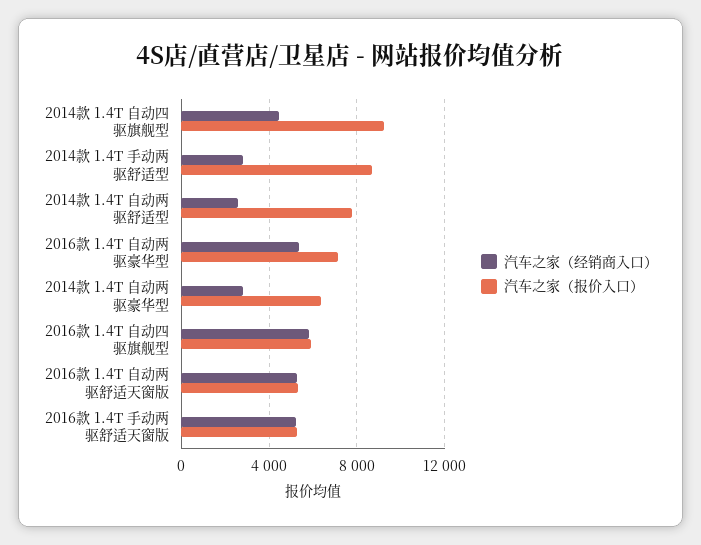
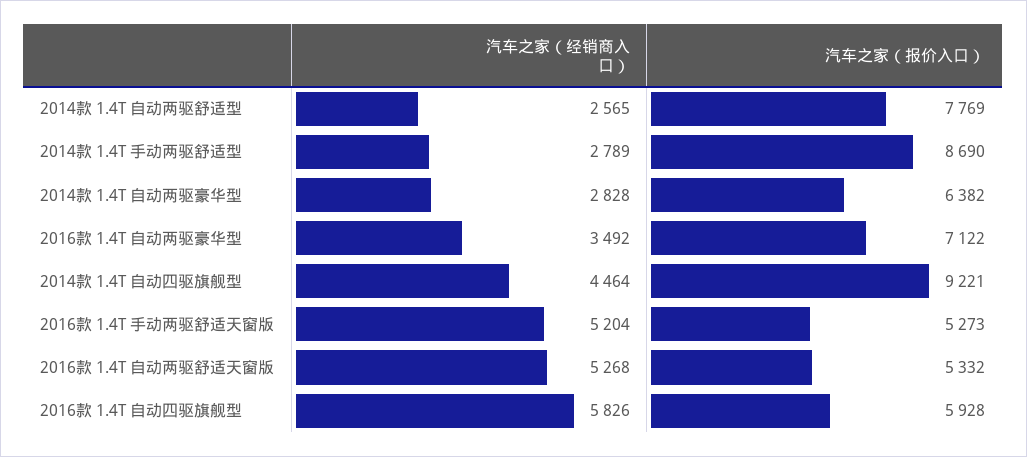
  {
    "汽车之家（经销商入口）": {
      "2014款 1.4T 自动四驱旗舰型": 4464,
      "2014款 1.4T 手动两驱舒适型": 2789,
      "2014款 1.4T 自动两驱舒适型": 2565,
-     "2016款 1.4T 自动两驱豪华型": 5500,
+     "2016款 1.4T 自动两驱豪华型": 3492,
      "2014款 1.4T 自动两驱豪华型": 2828,
      "2016款 1.4T 自动四驱旗舰型": 5826,
      "2016款 1.4T 自动两驱舒适天窗版": 5268,
      "2016款 1.4T 手动两驱舒适天窗版": 5204
    },
    "汽车之家（报价入口）": {
      "2014款 1.4T 自动四驱旗舰型": 9221,
      "2014款 1.4T 手动两驱舒适型": 8690,
      "2014款 1.4T 自动两驱舒适型": 7769,
      "2016款 1.4T 自动两驱豪华型": 7122,
      "2014款 1.4T 自动两驱豪华型": 6382,
      "2016款 1.4T 自动四驱旗舰型": 5928,
      "2016款 1.4T 自动两驱舒适天窗版": 5332,
      "2016款 1.4T 手动两驱舒适天窗版": 5273
    }
  }

